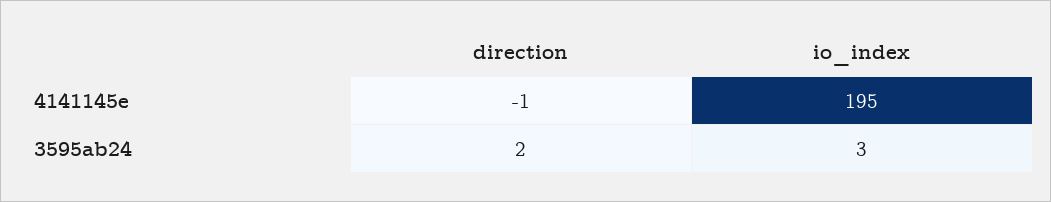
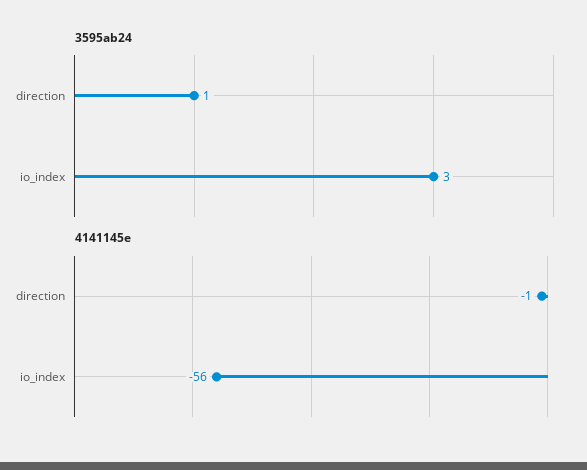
  {
    "4141145e": {
      "direction": -1,
-     "io_index": 195
+     "io_index": -56
    },
    "3595ab24": {
-     "direction": 2,
+     "direction": 1,
      "io_index": 3
    }
  }

